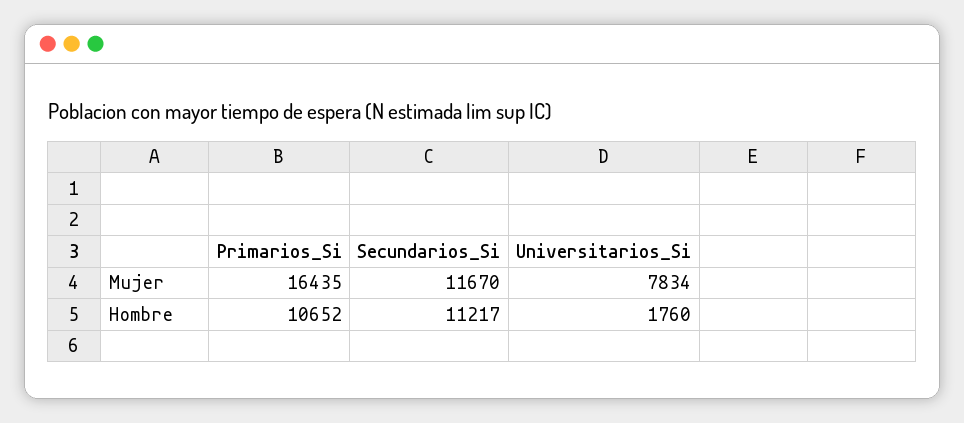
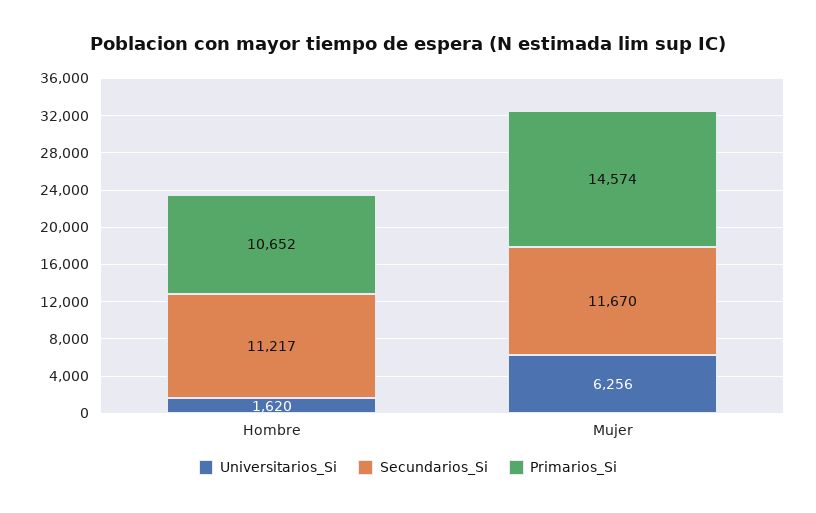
  {
    "Primarios_Si": {
-     "Mujer": 16435,
+     "Mujer": 14574,
      "Hombre": 10652
    },
    "Secundarios_Si": {
      "Mujer": 11670,
      "Hombre": 11217
    },
    "Universitarios_Si": {
-     "Mujer": 7834,
+     "Mujer": 6256,
-     "Hombre": 1760
+     "Hombre": 1620
    }
  }

